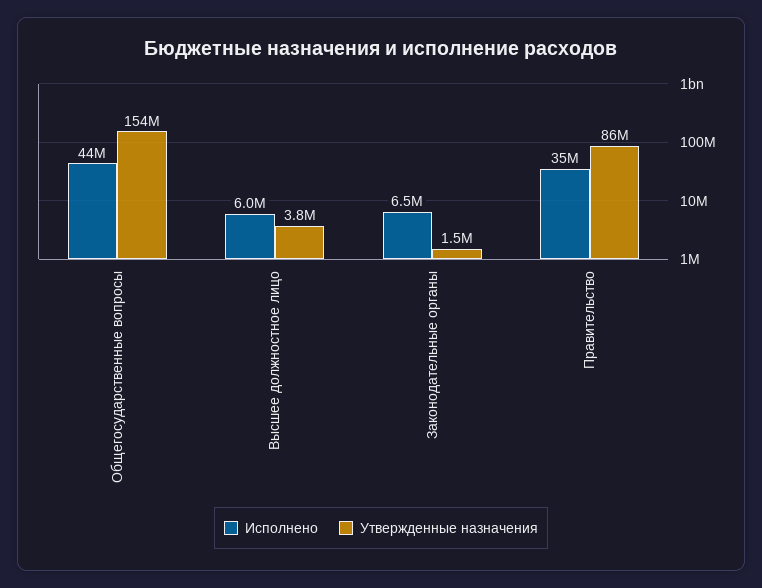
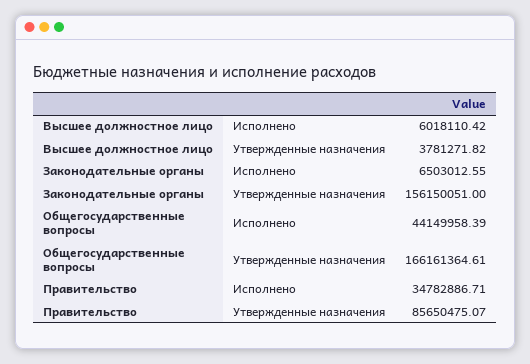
  {
    "Исполнено": {
      "Общегосударственные вопросы": 44149958.39,
      "Высшее должностное лицо": 6018110.42,
      "Законодательные органы": 6503012.55,
      "Правительство": 34782886.71
    },
    "Утвержденные назначения": {
-     "Общегосударственные вопросы": 154000000,
+     "Общегосударственные вопросы": 166161364.61,
      "Высшее должностное лицо": 3781271.82,
-     "Законодательные органы": 1500000,
+     "Законодательные органы": 156150051,
      "Правительство": 85650475.07
    }
  }

